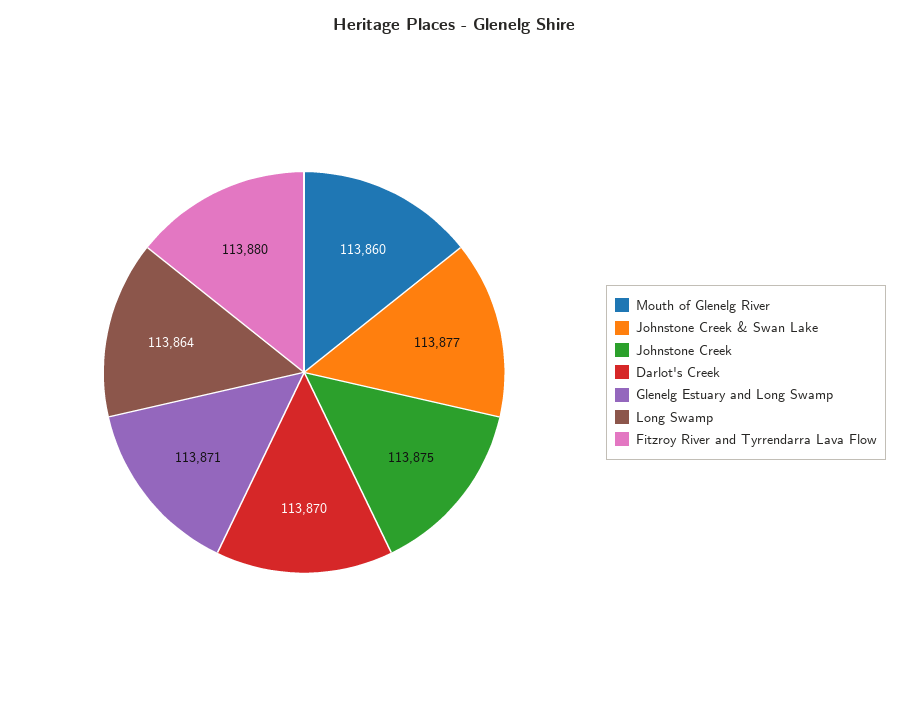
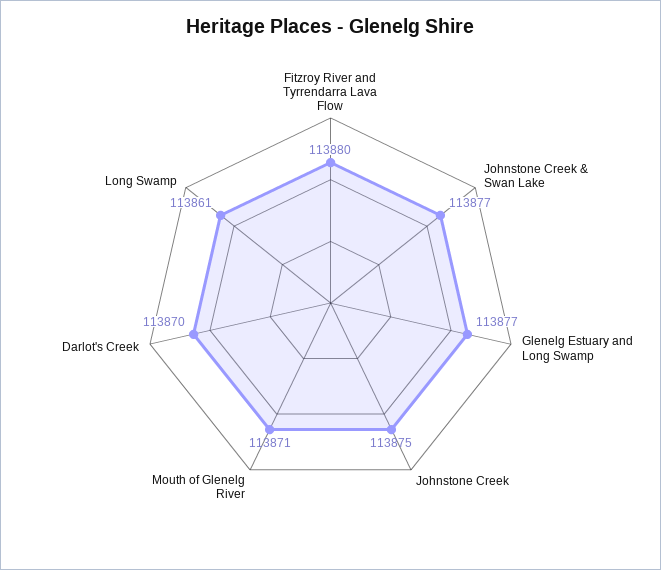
  {
-   "Mouth of Glenelg River": 113860,
+   "Mouth of Glenelg River": 113871,
    "Johnstone Creek & Swan Lake": 113877,
    "Johnstone Creek": 113875,
    "Darlot's Creek": 113870,
-   "Glenelg Estuary and Long Swamp": 113871,
+   "Glenelg Estuary and Long Swamp": 113877,
-   "Long Swamp": 113864,
+   "Long Swamp": 113861,
    "Fitzroy River and Tyrrendarra Lava Flow": 113880
  }

